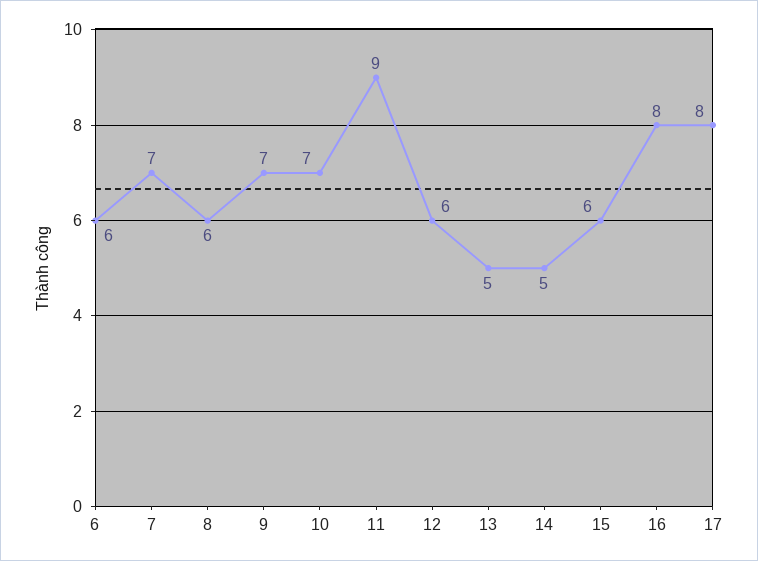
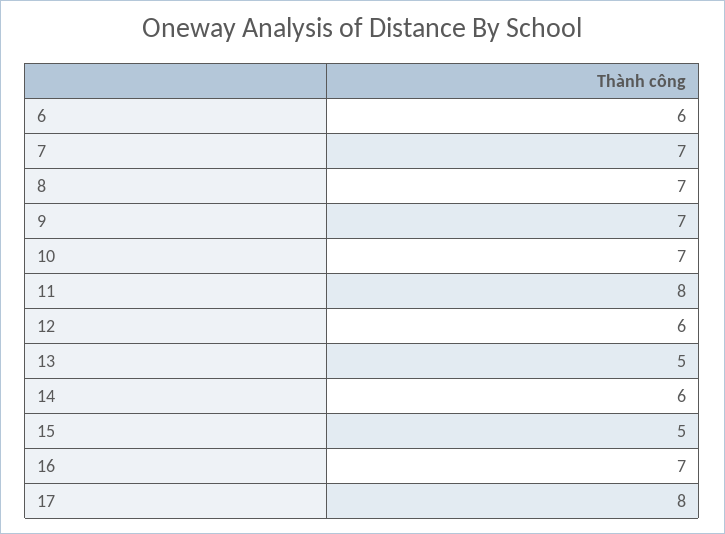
  {
    "6": 6,
    "7": 7,
-   "8": 6,
+   "8": 7,
    "9": 7,
    "10": 7,
-   "11": 9,
+   "11": 8,
    "12": 6,
    "13": 5,
-   "14": 5,
+   "14": 6,
-   "15": 6,
+   "15": 5,
-   "16": 8,
+   "16": 7,
    "17": 8
  }

